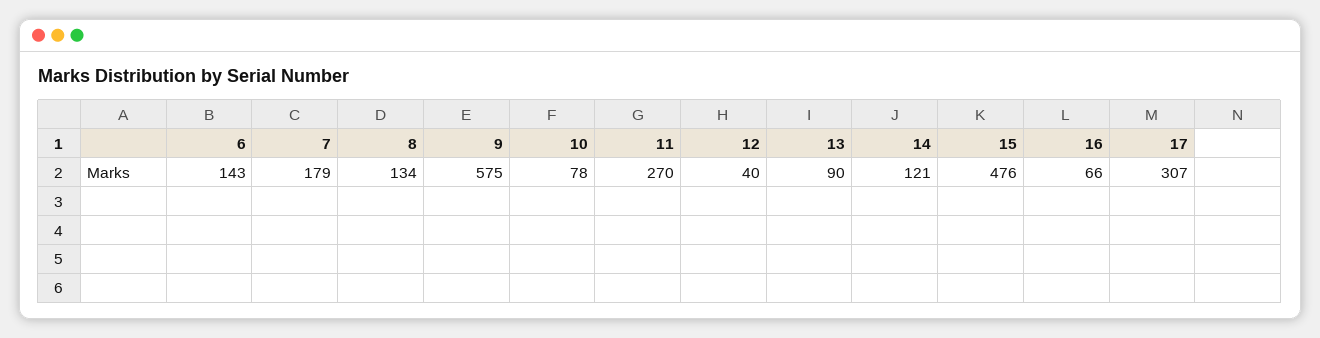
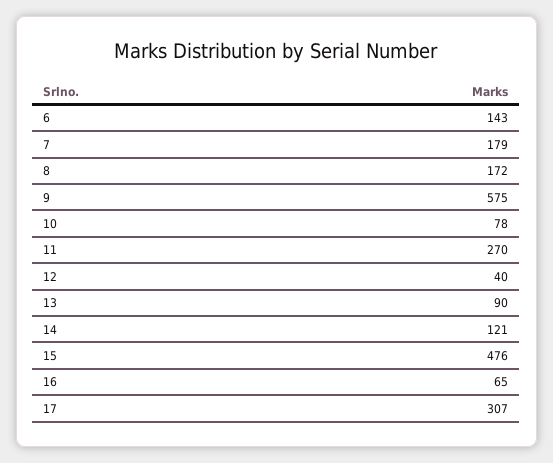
  {
    "6": 143,
    "7": 179,
-   "8": 134,
+   "8": 172,
    "9": 575,
    "10": 78,
    "11": 270,
    "12": 40,
    "13": 90,
    "14": 121,
    "15": 476,
-   "16": 66,
+   "16": 65,
    "17": 307
  }

